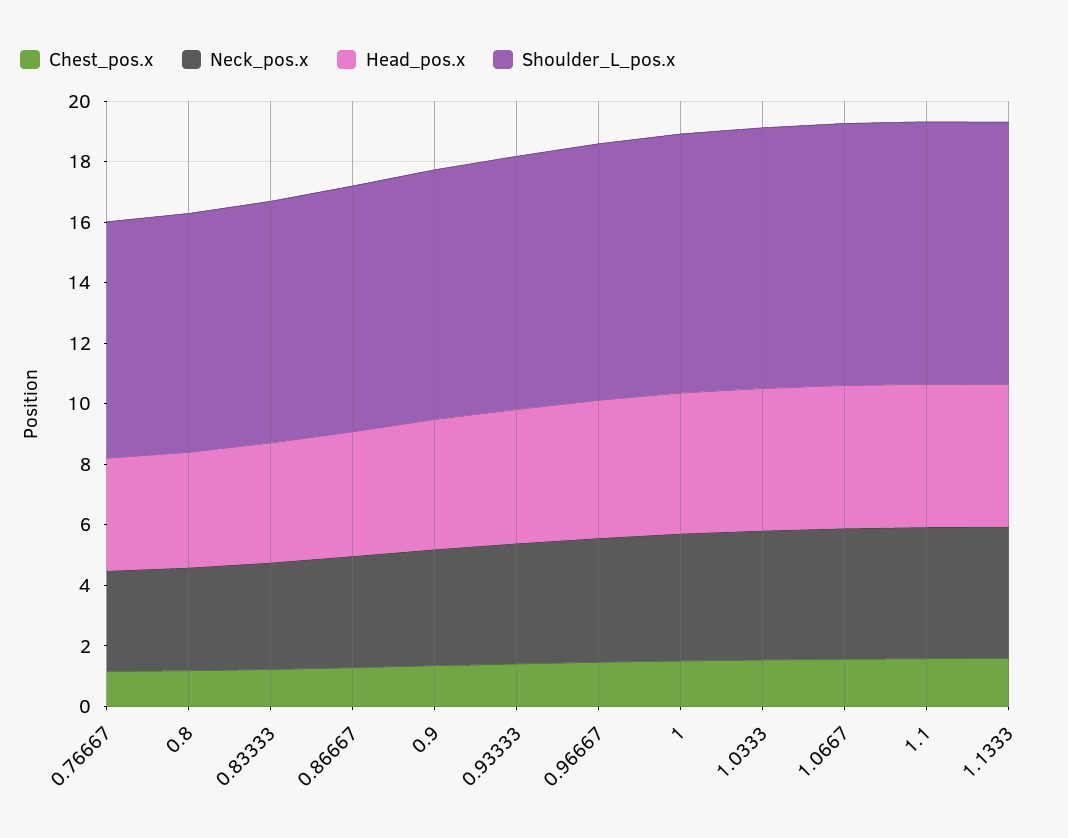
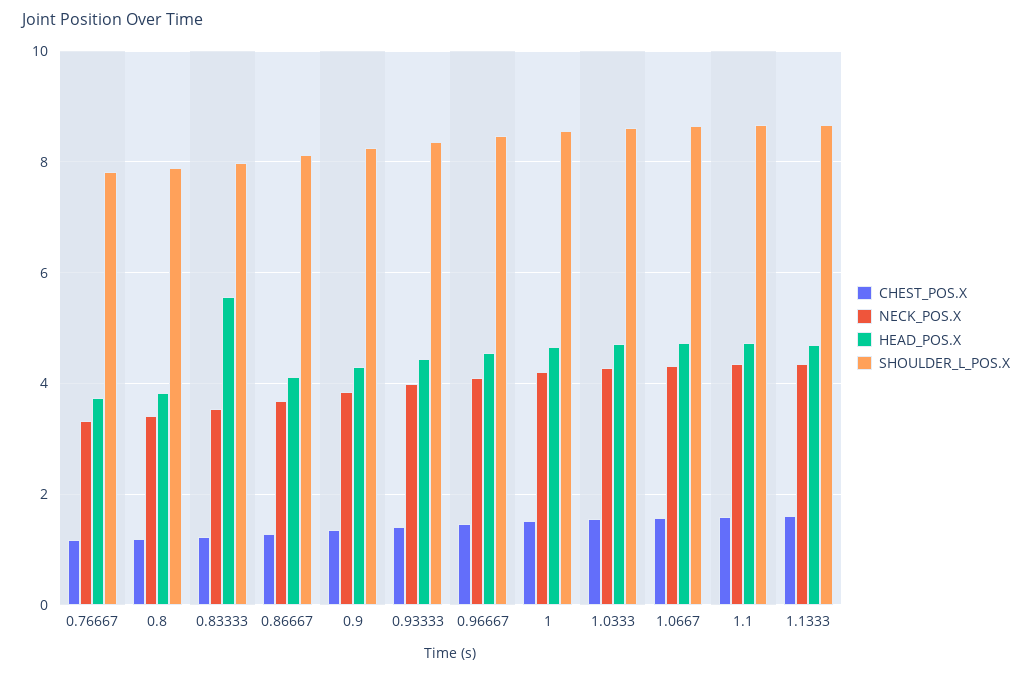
  {
    "Chest_pos.x": {
      "0.76667": 1.2,
      "0.8": 1.2,
      "0.83333": 1.2,
      "0.86667": 1.2,
      "0.9": 1.4,
      "0.93333": 1.4,
      "0.96667": 1.4,
      "1": 1.6,
      "1.0333": 1.6,
      "1.0667": 1.6,
      "1.1": 1.6,
      "1.1333": 1.6
    },
    "Neck_pos.x": {
      "0.76667": 3.4,
      "0.8": 3.4,
      "0.83333": 3.6,
      "0.86667": 3.6,
      "0.9": 3.8,
      "0.93333": 4,
      "0.96667": 4.2,
      "1": 4.2,
      "1.0333": 4.2,
      "1.0667": 4.4,
      "1.1": 4.4,
      "1.1333": 4.4
    },
    "Head_pos.x": {
      "0.76667": 3.8,
      "0.8": 3.8,
-     "0.83333": 4,
+     "0.83333": 5.6,
      "0.86667": 4.2,
      "0.9": 4.2,
      "0.93333": 4.4,
      "0.96667": 4.6,
      "1": 4.6,
      "1.0333": 4.8,
      "1.0667": 4.8,
      "1.1": 4.8,
      "1.1333": 4.6
    },
    "Shoulder_L_pos.x": {
      "0.76667": 7.8,
      "0.8": 7.8,
      "0.83333": 8,
      "0.86667": 8.2,
      "0.9": 8.2,
      "0.93333": 8.4,
      "0.96667": 8.4,
      "1": 8.6,
      "1.0333": 8.6,
      "1.0667": 8.6,
      "1.1": 8.6,
      "1.1333": 8.6
    }
  }

